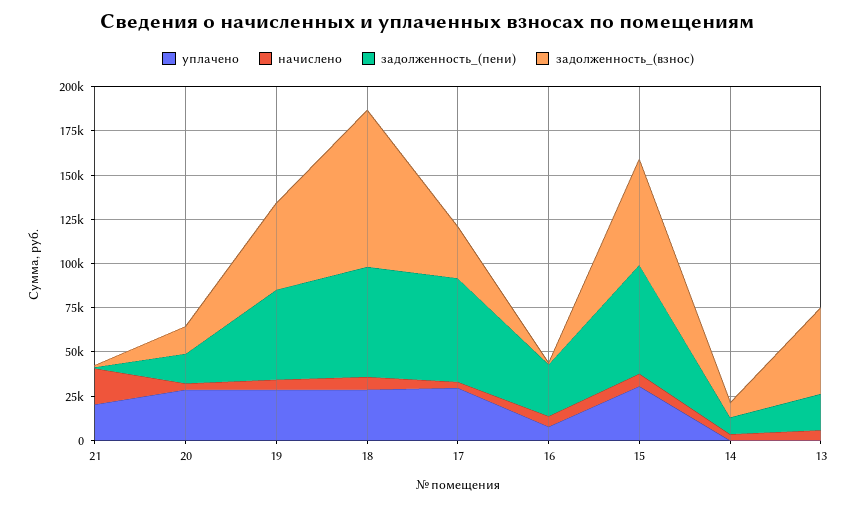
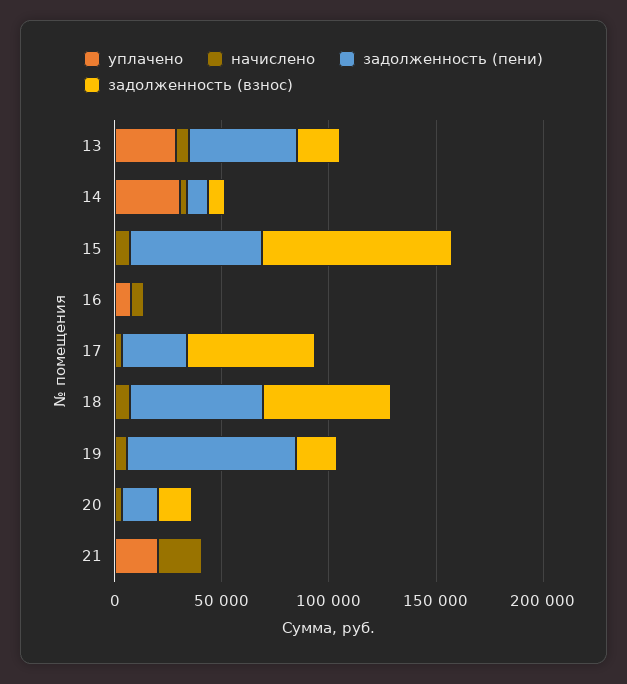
  {
    "уплачено": {
      "21": 20000,
-     "20": 30000,
+     "20": 0,
-     "19": 30000,
+     "19": 0,
-     "18": 30000,
+     "18": 0,
-     "17": 30000,
+     "17": 0,
      "16": 10000,
-     "15": 30000,
+     "15": 0,
-     "14": 0,
+     "14": 30000,
-     "13": 0
+     "13": 30000
    },
    "начислено": {
      "21": 20000,
      "20": 5000,
      "19": 5000,
      "18": 5000,
      "17": 5000,
      "16": 5000,
      "15": 5000,
      "14": 5000,
      "13": 5000
    },
    "задолженность_(пени)": {
      "21": 0,
      "20": 15000,
-     "19": 50000,
+     "19": 80000,
      "18": 60000,
-     "17": 60000,
+     "17": 30000,
-     "16": 30000,
+     "16": 0,
      "15": 60000,
      "14": 10000,
-     "13": 20000
+     "13": 50000
    },
    "задолженность_(взнос)": {
      "21": 0,
      "20": 15000,
-     "19": 50000,
+     "19": 20000,
-     "18": 90000,
+     "18": 60000,
-     "17": 30000,
+     "17": 60000,
      "16": 0,
-     "15": 60000,
+     "15": 90000,
      "14": 10000,
-     "13": 50000
+     "13": 20000
    }
  }

